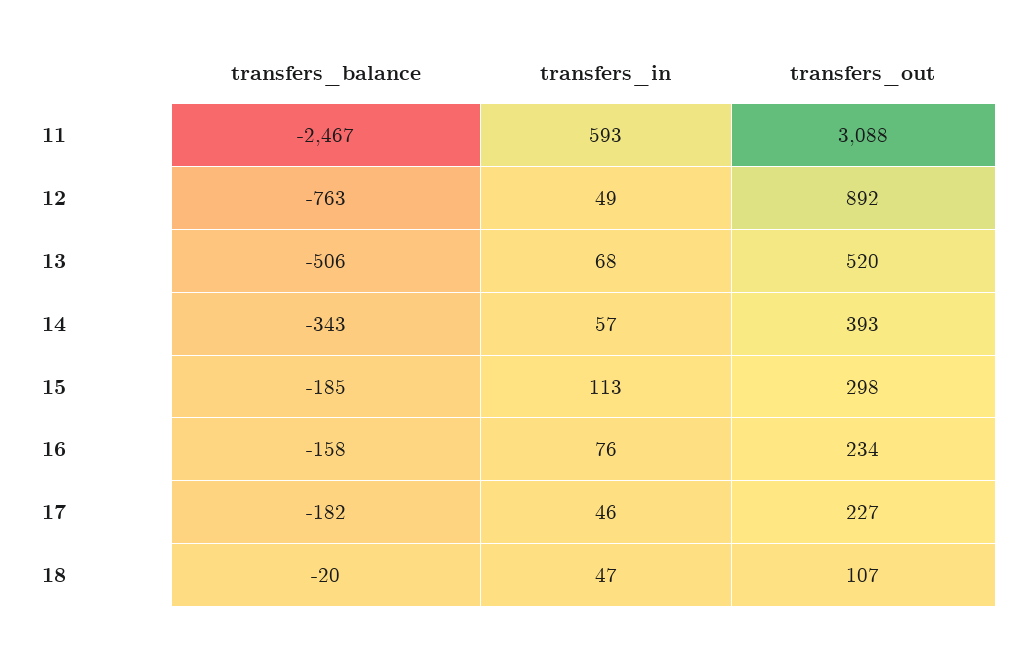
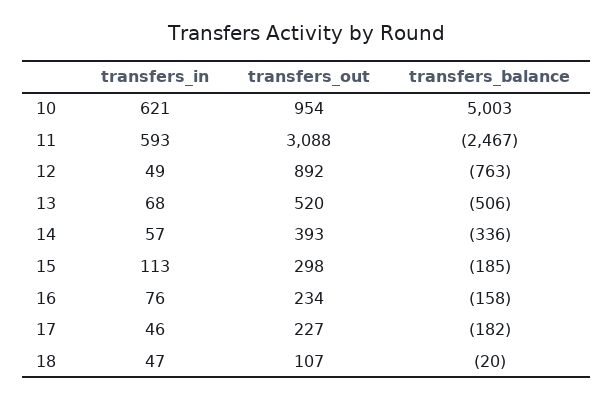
  {
    "transfers_balance": {
      "11": -2467,
      "12": -763,
      "13": -506,
-     "14": -343,
+     "14": -336,
      "15": -185,
      "16": -158,
      "17": -182,
-     "18": -20
+     "18": -20,
+     "10": 5003
    },
    "transfers_in": {
      "11": 593,
      "12": 49,
      "13": 68,
      "14": 57,
      "15": 113,
      "16": 76,
      "17": 46,
-     "18": 47
+     "18": 47,
+     "10": 621
    },
    "transfers_out": {
      "11": 3088,
      "12": 892,
      "13": 520,
      "14": 393,
      "15": 298,
      "16": 234,
      "17": 227,
-     "18": 107
+     "18": 107,
+     "10": 954
    }
  }

